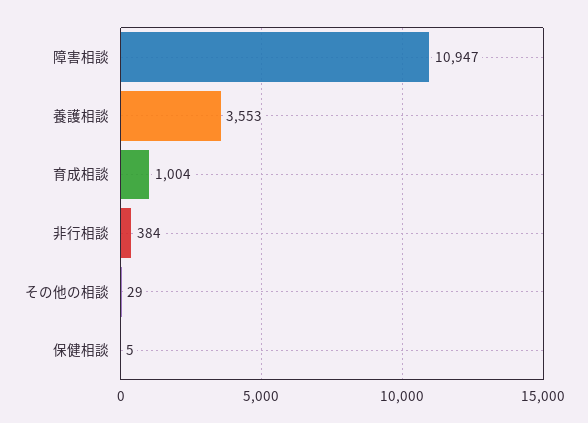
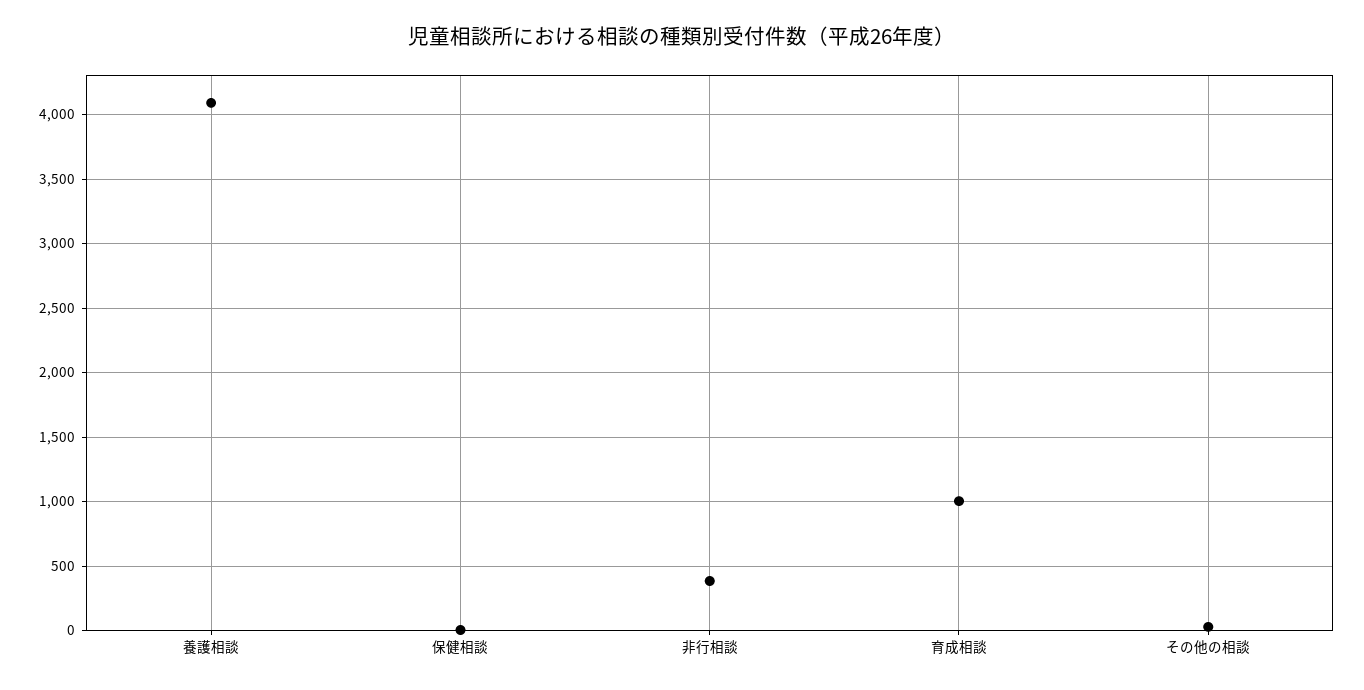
  {
-   "障害相談": 10947,
-   "養護相談": 3553,
+   "養護相談": 4100,
    "育成相談": 1004,
    "非行相談": 384,
    "その他の相談": 29,
    "保健相談": 5
  }

